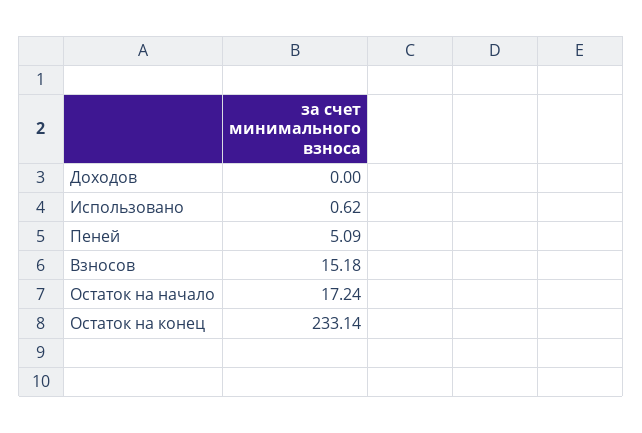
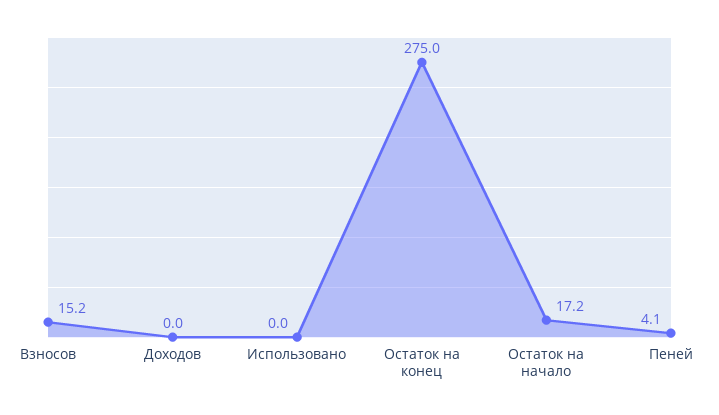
  {
    "Доходов": 0,
-   "Использовано": 0.62,
+   "Использовано": 0,
-   "Пеней": 5.09,
+   "Пеней": 4.1,
    "Взносов": 15.18,
    "Остаток на начало": 17.24,
-   "Остаток на конец": 233.14
+   "Остаток на конец": 275
  }

